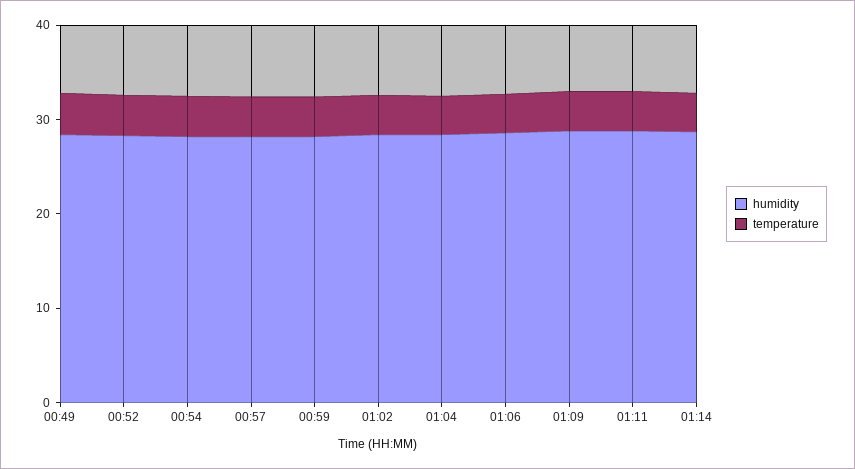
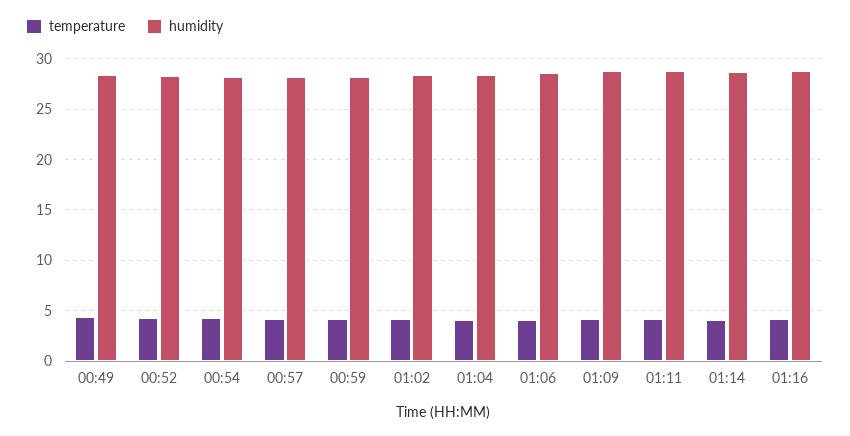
  {
    "humidity": {
      "00:49": 28,
      "00:52": 28,
      "00:54": 28,
      "00:57": 28,
      "00:59": 28,
      "01:02": 28,
      "01:04": 28,
      "01:06": 29,
      "01:09": 29,
      "01:11": 29,
-     "01:14": 29
+     "01:14": 29,
+     "01:16": 29
    },
    "temperature": {
      "00:49": 4,
      "00:52": 4,
      "00:54": 4,
      "00:57": 4,
      "00:59": 4,
      "01:02": 4,
      "01:04": 4,
      "01:06": 4,
      "01:09": 4,
      "01:11": 4,
-     "01:14": 4
+     "01:14": 4,
+     "01:16": 4
    }
  }

